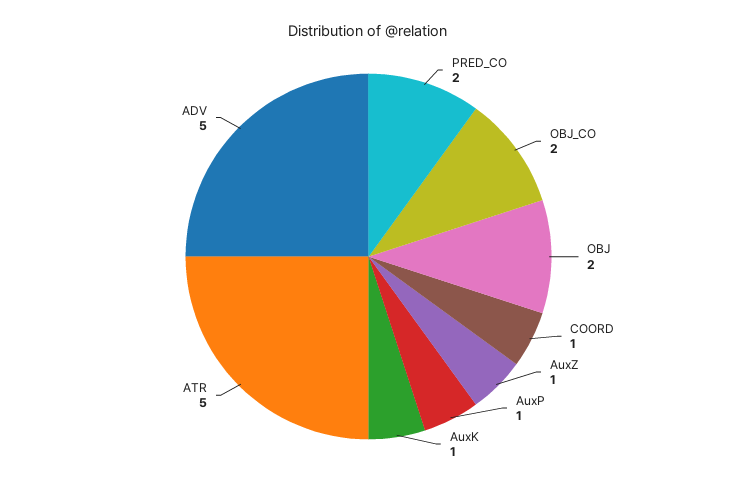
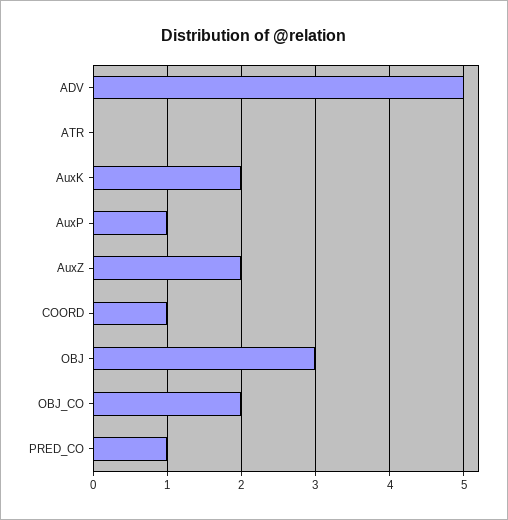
  {
-   "PRED_CO": 2,
+   "PRED_CO": 1,
    "OBJ_CO": 2,
-   "OBJ": 2,
+   "OBJ": 3,
    "COORD": 1,
-   "AuxZ": 1,
+   "AuxZ": 2,
    "AuxP": 1,
-   "AuxK": 1,
+   "AuxK": 2,
-   "ATR": 5,
+   "ATR": 0,
    "ADV": 5
  }

